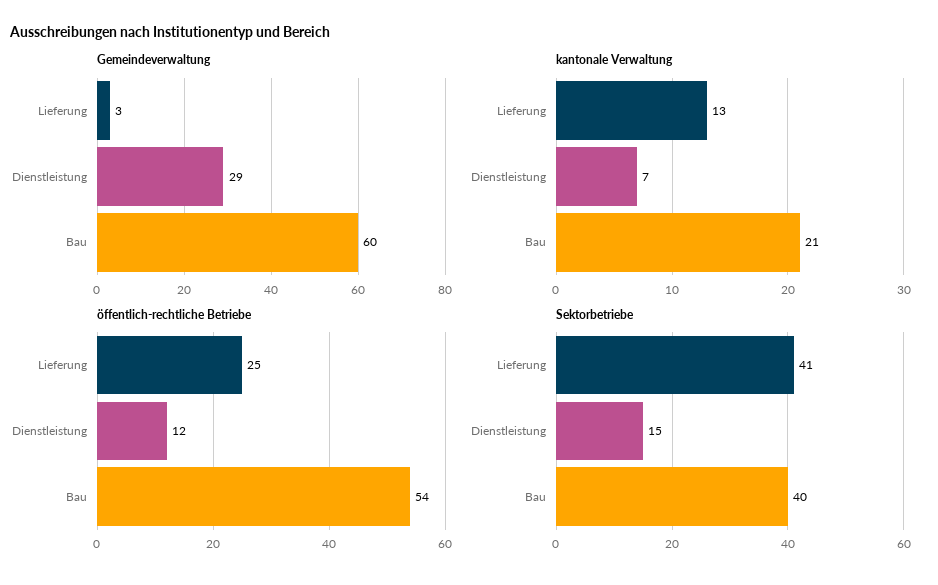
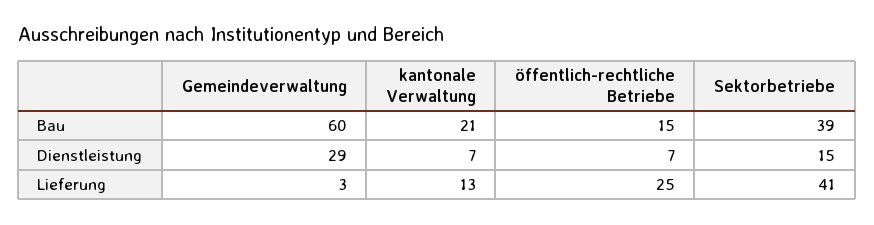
  {
    "Gemeindeverwaltung": {
      "Lieferung": 3,
      "Dienstleistung": 29,
      "Bau": 60
    },
    "kantonale Verwaltung": {
      "Lieferung": 13,
      "Dienstleistung": 7,
      "Bau": 21
    },
    "öffentlich-rechtliche Betriebe": {
      "Lieferung": 25,
-     "Dienstleistung": 12,
+     "Dienstleistung": 7,
-     "Bau": 54
+     "Bau": 15
    },
    "Sektorbetriebe": {
      "Lieferung": 41,
      "Dienstleistung": 15,
-     "Bau": 40
+     "Bau": 39
    }
  }

